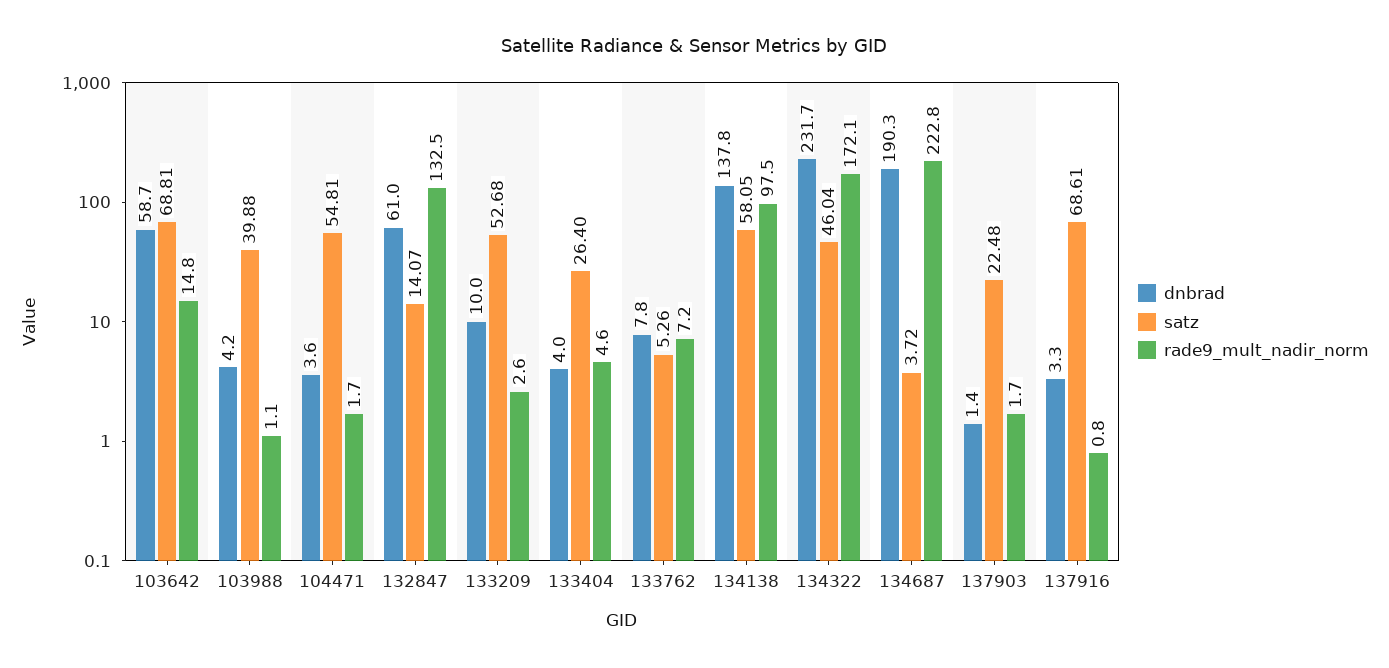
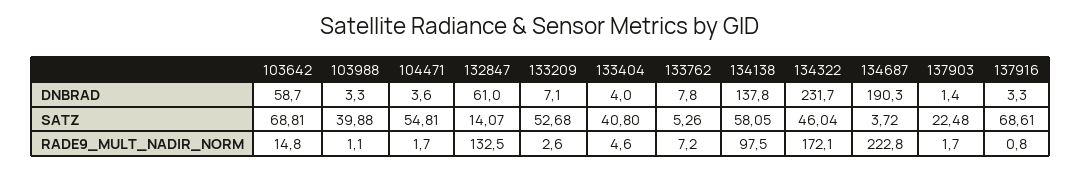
  {
    "dnbrad": {
      "103642": 58.7,
-     "103988": 4.2,
+     "103988": 3.3,
      "104471": 3.6,
      "132847": 61,
-     "133209": 10,
+     "133209": 7.1,
      "133404": 4,
      "133762": 7.8,
      "134138": 137.8,
      "134322": 231.7,
      "134687": 190.3,
      "137903": 1.4,
      "137916": 3.3
    },
    "satz": {
      "103642": 68.81,
      "103988": 39.88,
      "104471": 54.81,
      "132847": 14.07,
      "133209": 52.68,
-     "133404": 26.4,
+     "133404": 40.8,
      "133762": 5.26,
      "134138": 58.05,
      "134322": 46.04,
      "134687": 3.72,
      "137903": 22.48,
      "137916": 68.61
    },
    "rade9_mult_nadir_norm": {
      "103642": 14.8,
      "103988": 1.1,
      "104471": 1.7,
      "132847": 132.5,
      "133209": 2.6,
      "133404": 4.6,
      "133762": 7.2,
      "134138": 97.5,
      "134322": 172.1,
      "134687": 222.8,
      "137903": 1.7,
      "137916": 0.8
    }
  }

